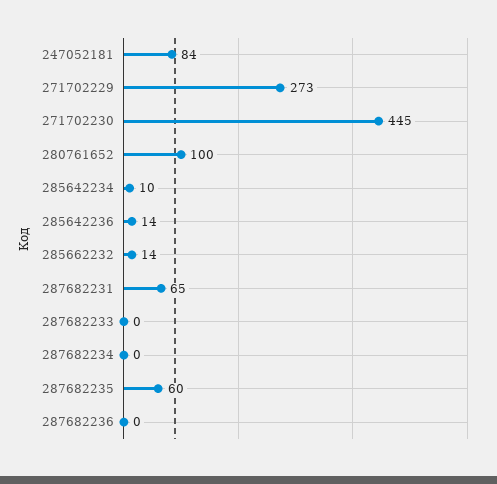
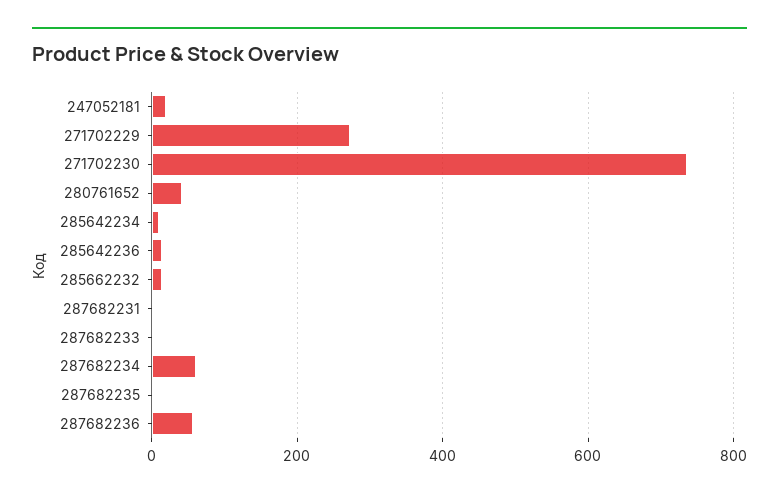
  {
-   "247052181": 84,
+   "247052181": 20,
    "271702229": 273,
-   "271702230": 445,
+   "271702230": 740,
-   "280761652": 100,
+   "280761652": 40,
    "285642234": 10,
    "285642236": 14,
    "285662232": 14,
-   "287682231": 65,
+   "287682231": 0,
    "287682233": 0,
-   "287682234": 0,
+   "287682234": 60,
-   "287682235": 60,
+   "287682235": 0,
-   "287682236": 0
+   "287682236": 60
  }

